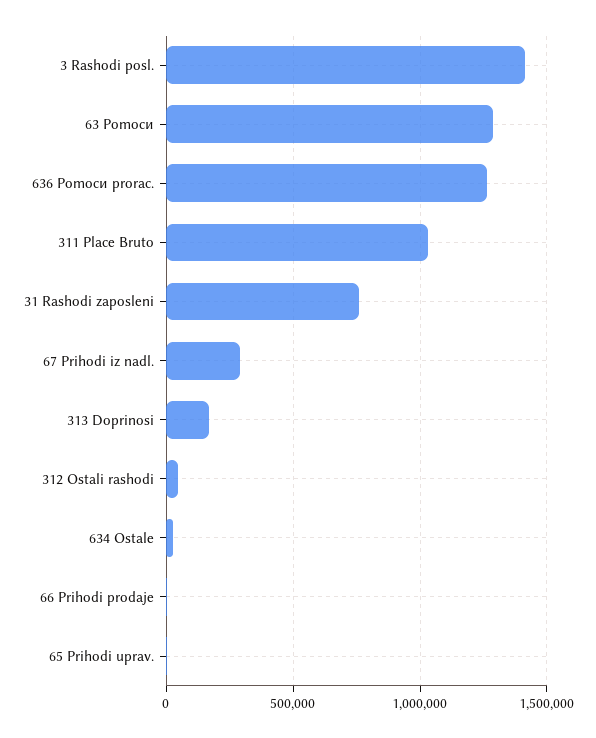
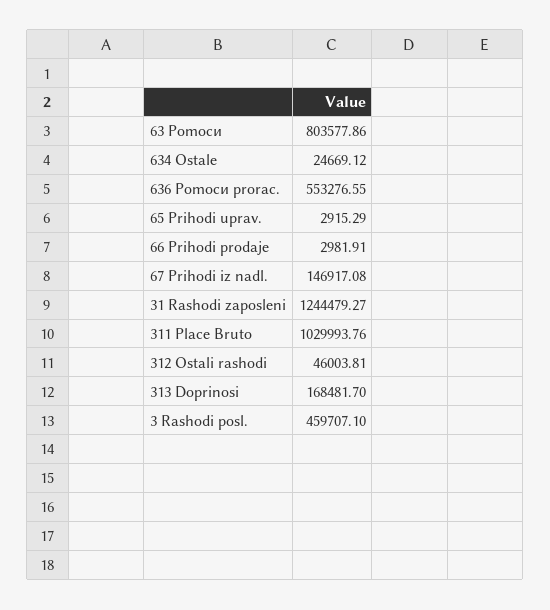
  {
-   "3 Rashodi posl.": 1400000,
+   "3 Rashodi posl.": 459707.1,
-   "63 Pomocи": 1300000,
+   "63 Pomocи": 803577.86,
-   "636 Pomocи prorac.": 1250000,
+   "636 Pomocи prorac.": 553276.55,
    "311 Place Bruto": 1029993.76,
-   "31 Rashodi zaposleni": 750000,
+   "31 Rashodi zaposleni": 1244479.27,
-   "67 Prihodi iz nadl.": 300000,
+   "67 Prihodi iz nadl.": 146917.08,
    "313 Doprinosi": 168481.7,
    "312 Ostali rashodi": 46003.81,
    "634 Ostale": 24669.12,
    "66 Prihodi prodaje": 2981.91,
    "65 Prihodi uprav.": 2915.29
  }

